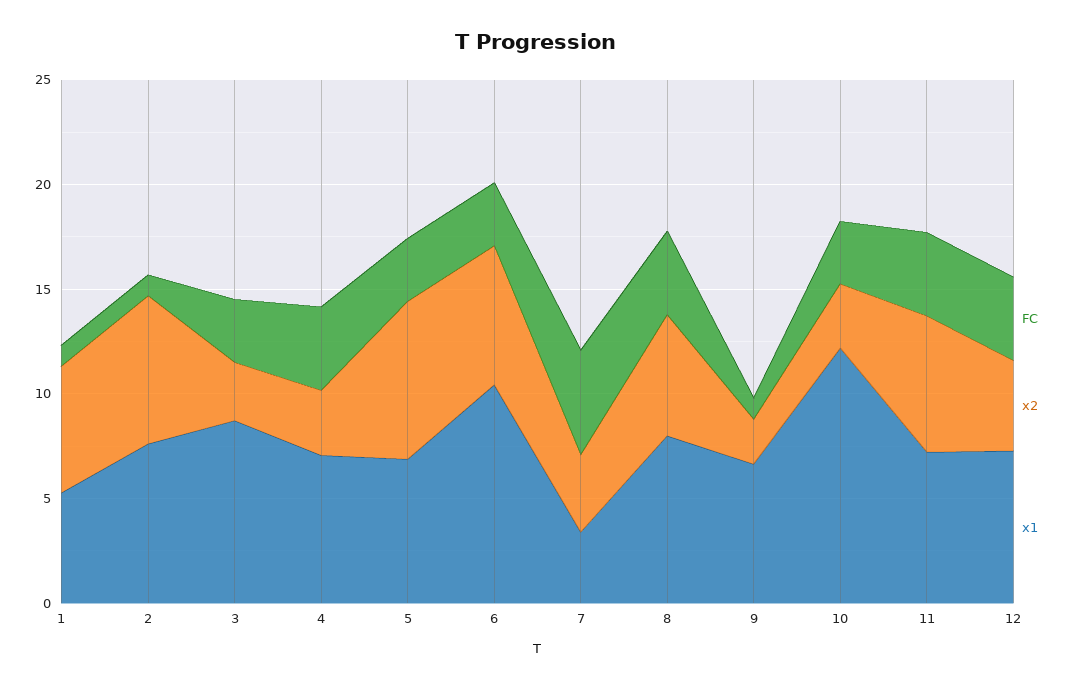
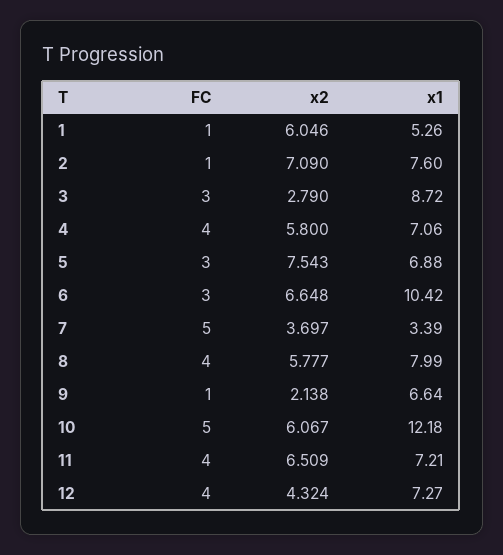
  {
    "FC": {
      "1": 1,
      "2": 1,
      "3": 3,
      "4": 4,
      "5": 3,
      "6": 3,
      "7": 5,
      "8": 4,
      "9": 1,
-     "10": 3,
+     "10": 5,
      "11": 4,
      "12": 4
    },
    "x2": {
      "1": 6.046,
      "2": 7.09,
      "3": 2.79,
-     "4": 3,
+     "4": 5.8,
      "5": 7.543,
      "6": 6.648,
      "7": 3.697,
      "8": 5.777,
      "9": 2.138,
-     "10": 3,
+     "10": 6.067,
      "11": 6.509,
      "12": 4.324
    },
    "x1": {
      "1": 5.26,
      "2": 7.6,
      "3": 8.72,
      "4": 7.06,
      "5": 6.88,
      "6": 10.42,
      "7": 3.39,
      "8": 7.99,
      "9": 6.64,
      "10": 12.18,
      "11": 7.21,
      "12": 7.27
    }
  }

